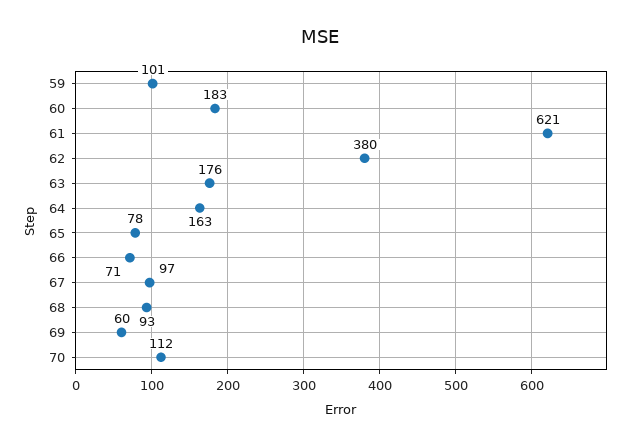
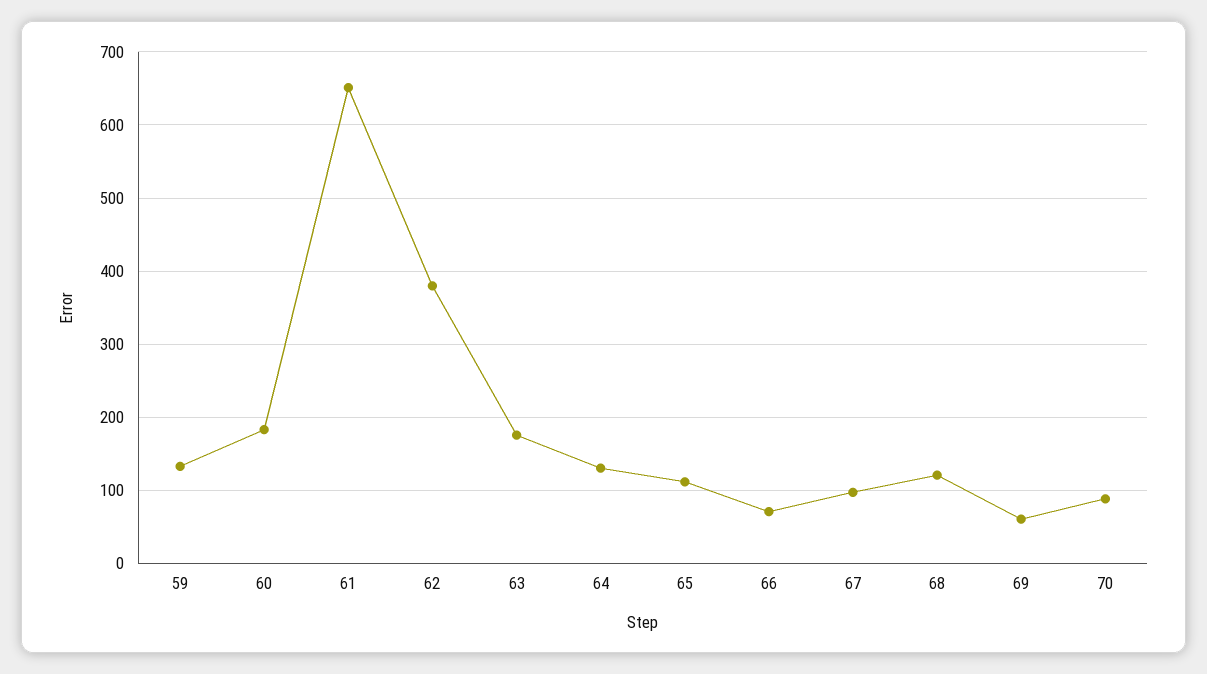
  {
-   "59": 101,
+   "59": 130,
    "60": 183,
-   "61": 621,
+   "61": 650,
    "62": 380,
    "63": 176,
-   "64": 163,
+   "64": 130,
-   "65": 78,
+   "65": 110,
    "66": 71,
    "67": 97,
-   "68": 93,
+   "68": 120,
    "69": 60,
-   "70": 112
+   "70": 90
  }

